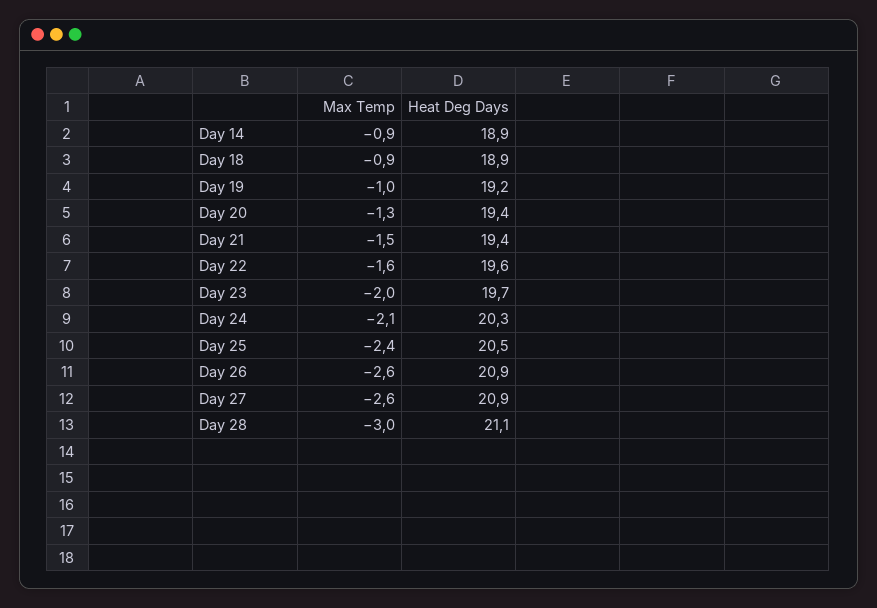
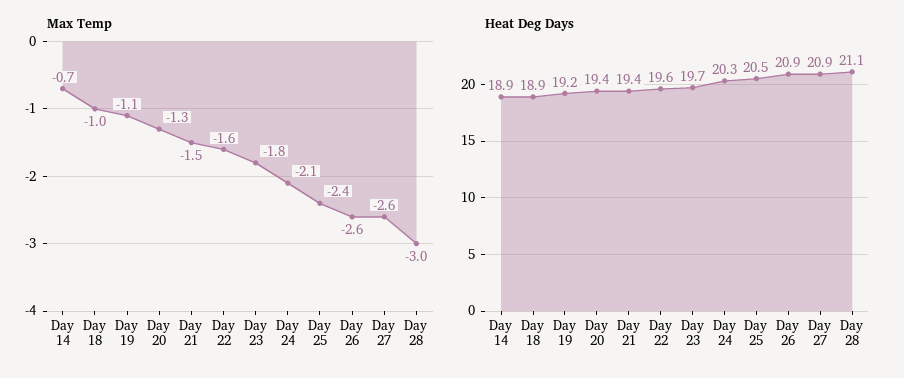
  {
    "Max Temp": {
-     "Day 14": -0.9,
+     "Day 14": -0.7,
-     "Day 18": -0.9,
+     "Day 18": -1,
-     "Day 19": -1,
+     "Day 19": -1.1,
      "Day 20": -1.3,
      "Day 21": -1.5,
      "Day 22": -1.6,
-     "Day 23": -2,
+     "Day 23": -1.8,
      "Day 24": -2.1,
      "Day 25": -2.4,
      "Day 26": -2.6,
      "Day 27": -2.6,
      "Day 28": -3
    },
    "Heat Deg Days": {
      "Day 14": 18.9,
      "Day 18": 18.9,
      "Day 19": 19.2,
      "Day 20": 19.4,
      "Day 21": 19.4,
      "Day 22": 19.6,
      "Day 23": 19.7,
      "Day 24": 20.3,
      "Day 25": 20.5,
      "Day 26": 20.9,
      "Day 27": 20.9,
      "Day 28": 21.1
    }
  }

